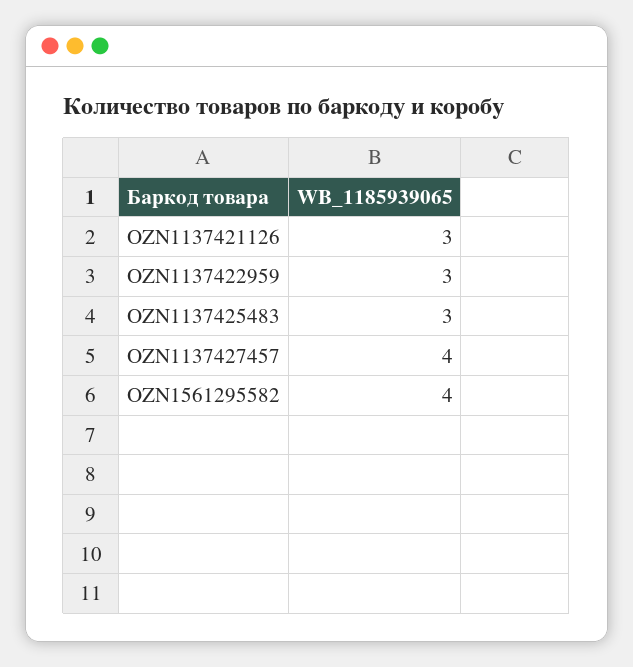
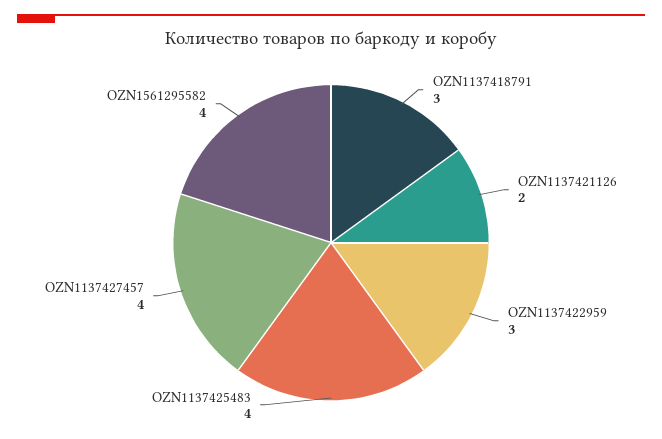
  {
-   "OZN1137421126": 3,
+   "OZN1137421126": 2,
    "OZN1137422959": 3,
-   "OZN1137425483": 3,
+   "OZN1137425483": 4,
    "OZN1137427457": 4,
-   "OZN1561295582": 4
+   "OZN1561295582": 4,
+   "OZN1137418791": 3
  }

